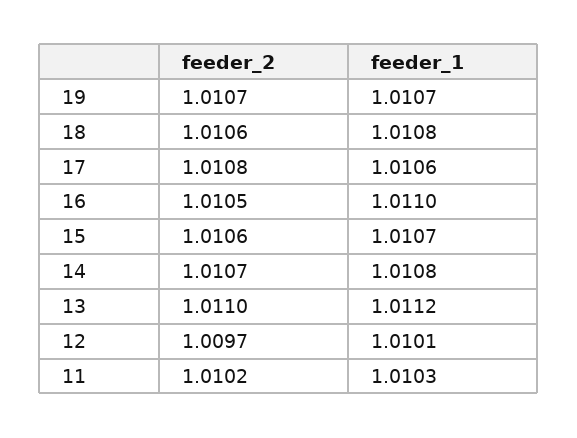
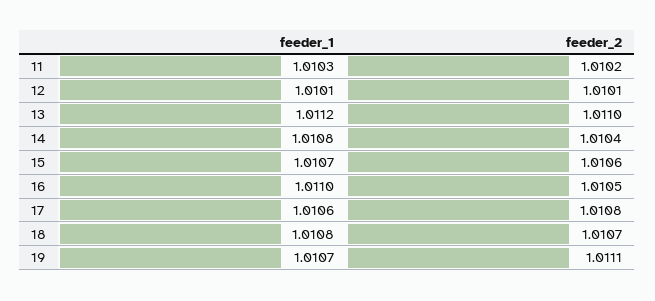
  {
    "feeder_2": {
-     "19": 1.0107,
+     "19": 1.0111,
-     "18": 1.0106,
+     "18": 1.0107,
      "17": 1.0108,
      "16": 1.0105,
      "15": 1.0106,
-     "14": 1.0107,
+     "14": 1.0104,
      "13": 1.011,
-     "12": 1.0097,
+     "12": 1.0101,
      "11": 1.0102
    },
    "feeder_1": {
      "19": 1.0107,
      "18": 1.0108,
      "17": 1.0106,
      "16": 1.011,
      "15": 1.0107,
      "14": 1.0108,
      "13": 1.0112,
      "12": 1.0101,
      "11": 1.0103
    }
  }

